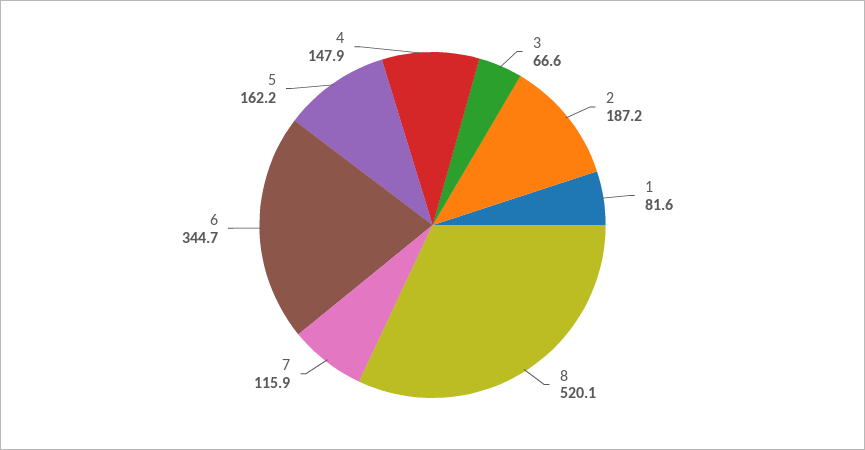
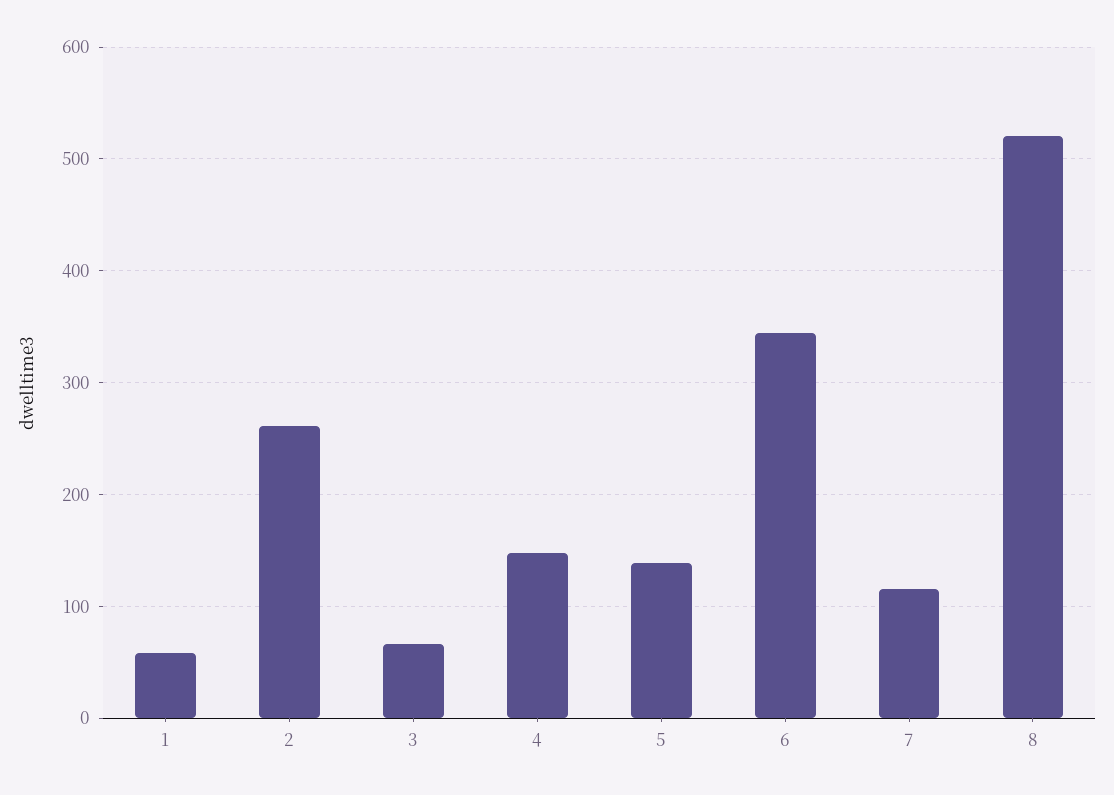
  {
    "3": 66.6,
-   "2": 187.2,
+   "2": 260,
-   "1": 81.6,
+   "1": 60,
    "8": 520.1,
    "7": 115.9,
    "6": 344.7,
-   "5": 162.2,
+   "5": 140,
    "4": 147.9
  }

